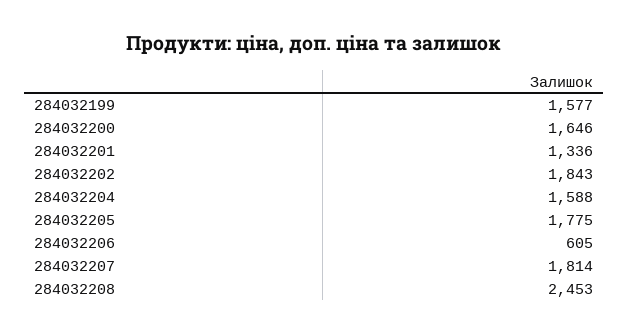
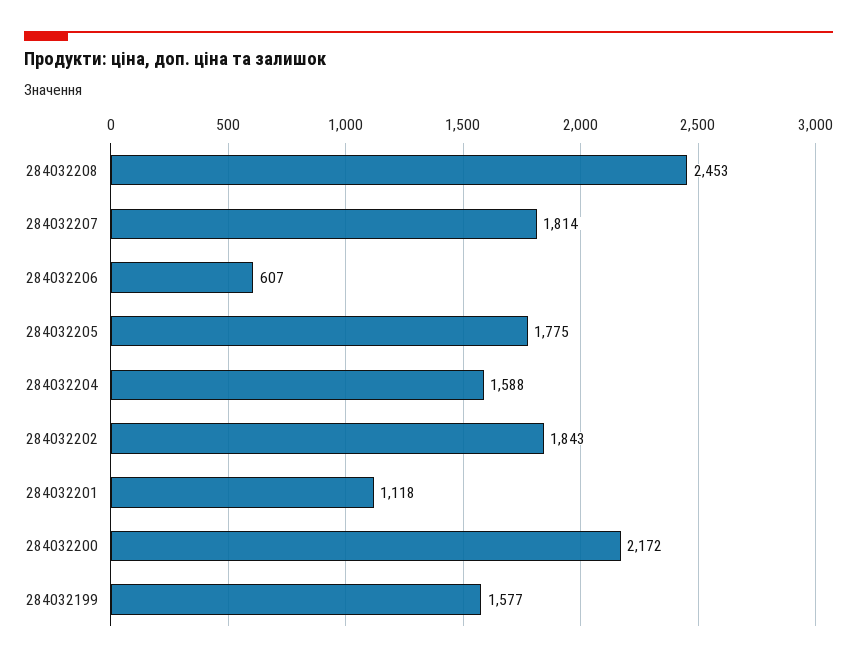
  {
    "284032199": 1577,
-   "284032200": 1646,
+   "284032200": 2172,
-   "284032201": 1336,
+   "284032201": 1118,
    "284032202": 1843,
    "284032204": 1588,
    "284032205": 1775,
-   "284032206": 605,
+   "284032206": 607,
    "284032207": 1814,
    "284032208": 2453
  }

